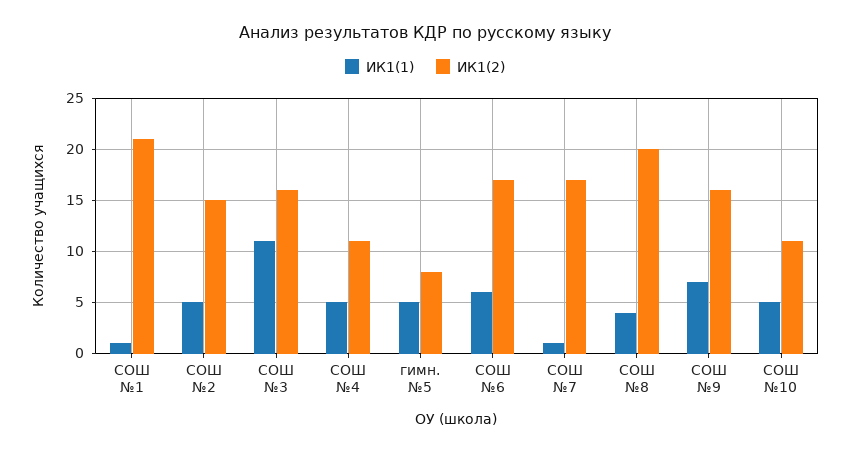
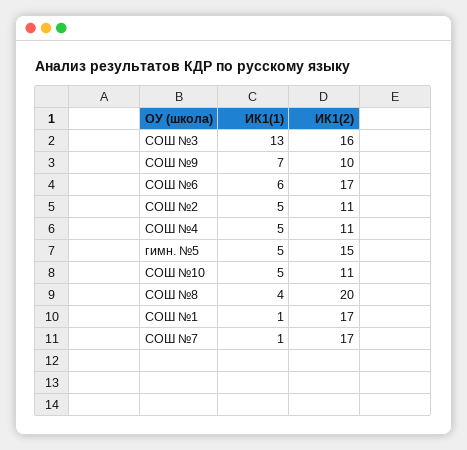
  {
    "ИК1(1)": {
      "СОШ №1": 1,
      "СОШ №2": 5,
-     "СОШ №3": 11,
+     "СОШ №3": 13,
      "СОШ №4": 5,
      "гимн. №5": 5,
      "СОШ №6": 6,
      "СОШ №7": 1,
      "СОШ №8": 4,
      "СОШ №9": 7,
      "СОШ №10": 5
    },
    "ИК1(2)": {
-     "СОШ №1": 21,
+     "СОШ №1": 17,
-     "СОШ №2": 15,
+     "СОШ №2": 11,
      "СОШ №3": 16,
      "СОШ №4": 11,
-     "гимн. №5": 8,
+     "гимн. №5": 15,
      "СОШ №6": 17,
      "СОШ №7": 17,
      "СОШ №8": 20,
-     "СОШ №9": 16,
+     "СОШ №9": 10,
      "СОШ №10": 11
    }
  }

